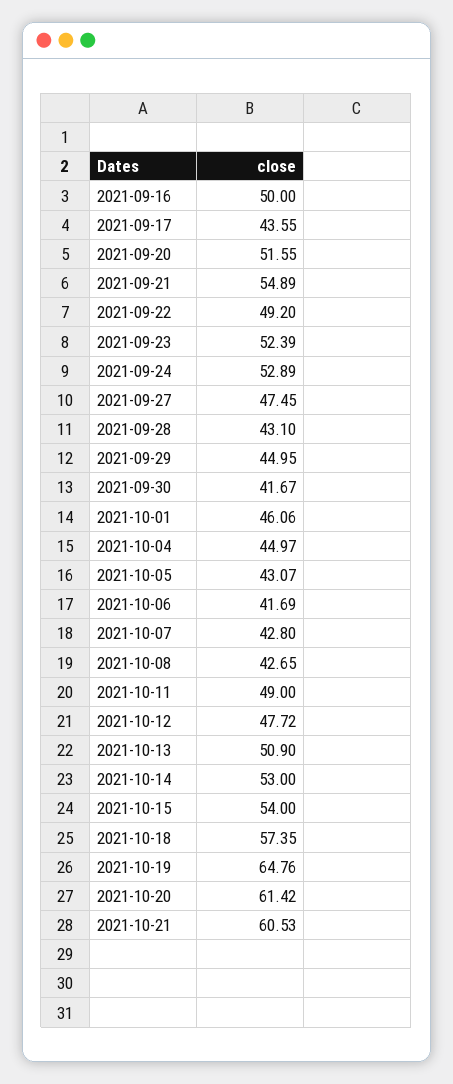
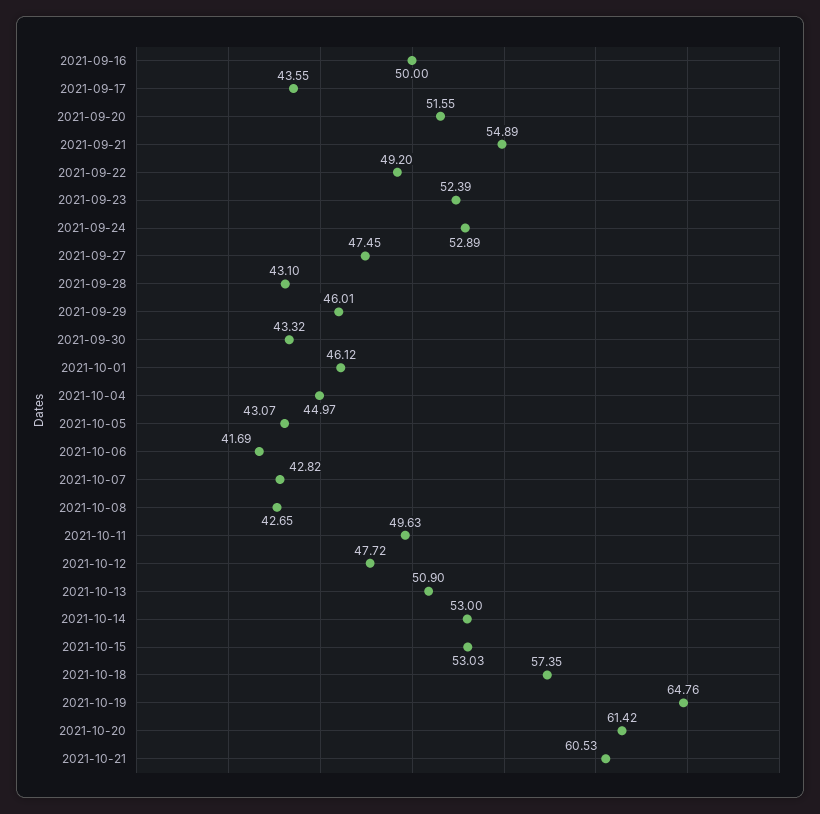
  {
    "2021-09-16": 50,
    "2021-09-17": 43.55,
    "2021-09-20": 51.55,
    "2021-09-21": 54.89,
    "2021-09-22": 49.2,
    "2021-09-23": 52.39,
    "2021-09-24": 52.89,
    "2021-09-27": 47.45,
    "2021-09-28": 43.1,
-   "2021-09-29": 44.95,
+   "2021-09-29": 46.01,
-   "2021-09-30": 41.67,
+   "2021-09-30": 43.32,
-   "2021-10-01": 46.06,
+   "2021-10-01": 46.12,
    "2021-10-04": 44.97,
    "2021-10-05": 43.07,
    "2021-10-06": 41.69,
-   "2021-10-07": 42.8,
+   "2021-10-07": 42.82,
    "2021-10-08": 42.65,
-   "2021-10-11": 49,
+   "2021-10-11": 49.63,
    "2021-10-12": 47.72,
    "2021-10-13": 50.9,
    "2021-10-14": 53,
-   "2021-10-15": 54,
+   "2021-10-15": 53.03,
    "2021-10-18": 57.35,
    "2021-10-19": 64.76,
    "2021-10-20": 61.42,
    "2021-10-21": 60.53
  }

